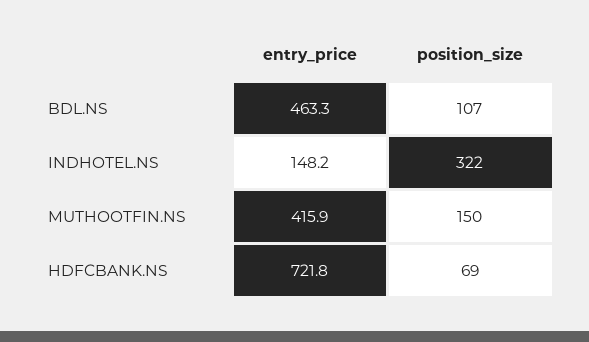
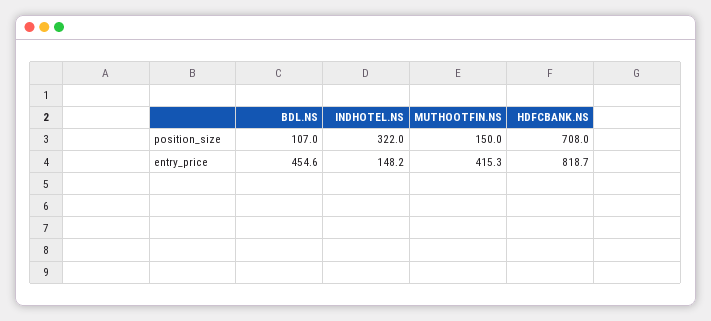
  {
    "entry_price": {
-     "BDL.NS": 463.3,
+     "BDL.NS": 454.6,
      "INDHOTEL.NS": 148.2,
-     "MUTHOOTFIN.NS": 415.9,
+     "MUTHOOTFIN.NS": 415.3,
-     "HDFCBANK.NS": 721.8
+     "HDFCBANK.NS": 818.7
    },
    "position_size": {
      "BDL.NS": 107,
      "INDHOTEL.NS": 322,
      "MUTHOOTFIN.NS": 150,
-     "HDFCBANK.NS": 69
+     "HDFCBANK.NS": 708
    }
  }

